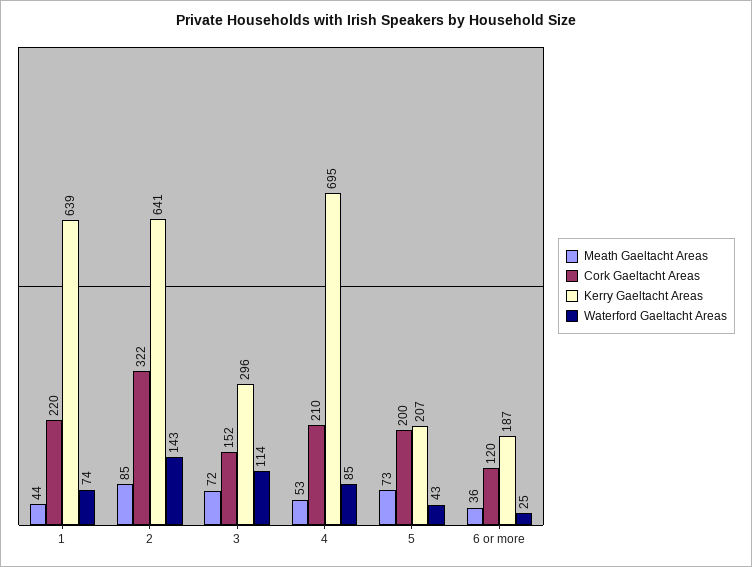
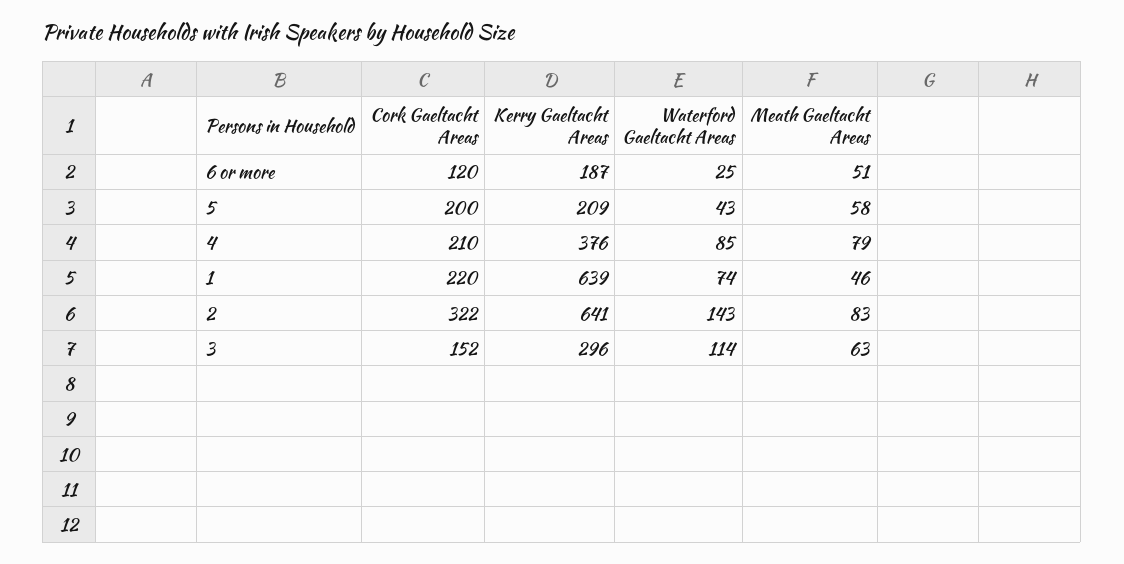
  {
    "Meath Gaeltacht Areas": {
-     "1": 44,
+     "1": 46,
-     "2": 85,
+     "2": 83,
-     "3": 72,
+     "3": 63,
-     "4": 53,
+     "4": 79,
-     "5": 73,
+     "5": 58,
-     "6 or more": 36
+     "6 or more": 51
    },
    "Cork Gaeltacht Areas": {
      "1": 220,
      "2": 322,
      "3": 152,
      "4": 210,
      "5": 200,
      "6 or more": 120
    },
    "Kerry Gaeltacht Areas": {
      "1": 639,
      "2": 641,
      "3": 296,
-     "4": 695,
+     "4": 376,
-     "5": 207,
+     "5": 209,
      "6 or more": 187
    },
    "Waterford Gaeltacht Areas": {
      "1": 74,
      "2": 143,
      "3": 114,
      "4": 85,
      "5": 43,
      "6 or more": 25
    }
  }

